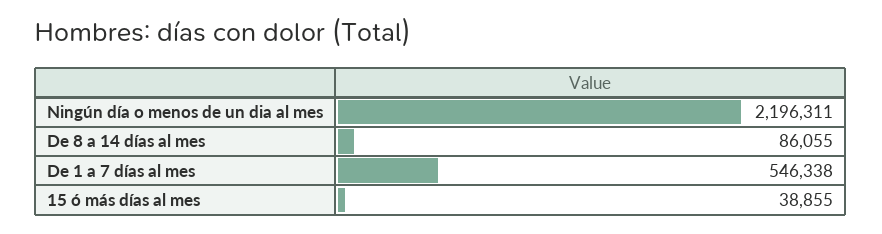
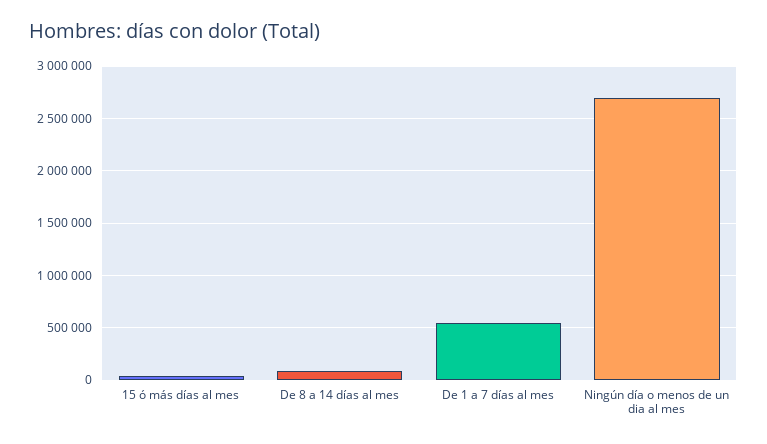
  {
-   "Ningún día o menos de un dia al mes": 2196311,
+   "Ningún día o menos de un dia al mes": 2700000,
    "De 8 a 14 días al mes": 86055,
    "De 1 a 7 días al mes": 546338,
    "15 ó más días al mes": 38855
  }

